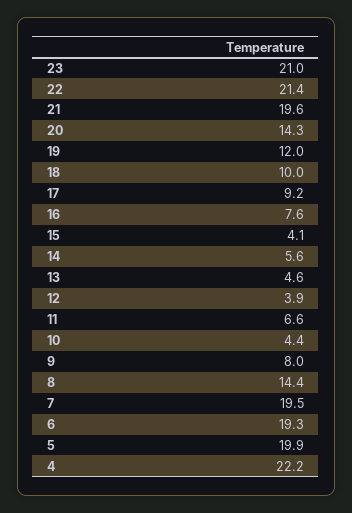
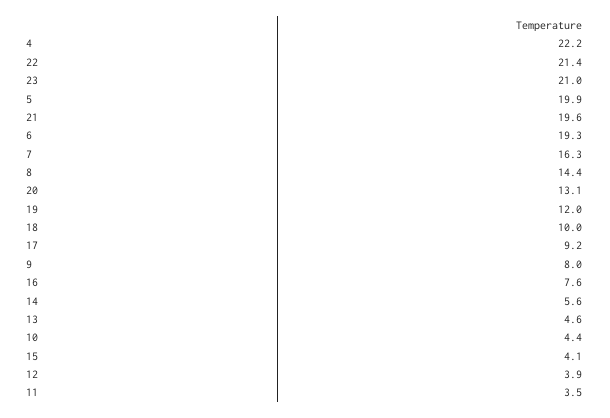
  {
    "23": 21,
    "22": 21.4,
    "21": 19.6,
-   "20": 14.3,
+   "20": 13.1,
    "19": 12,
    "18": 10,
    "17": 9.2,
    "16": 7.6,
    "15": 4.1,
    "14": 5.6,
    "13": 4.6,
    "12": 3.9,
-   "11": 6.6,
+   "11": 3.5,
    "10": 4.4,
    "9": 8,
    "8": 14.4,
-   "7": 19.5,
+   "7": 16.3,
    "6": 19.3,
    "5": 19.9,
    "4": 22.2
  }

